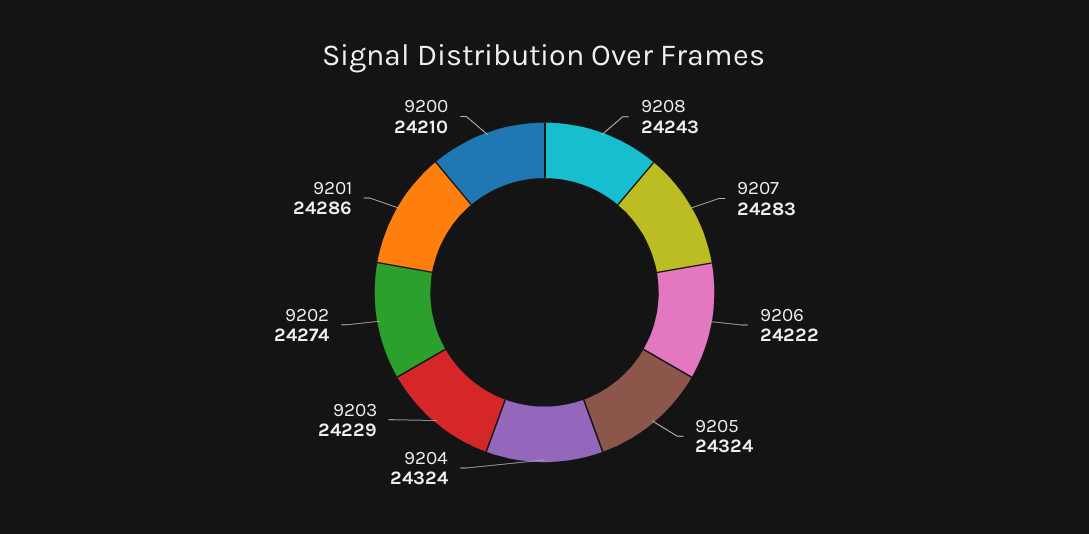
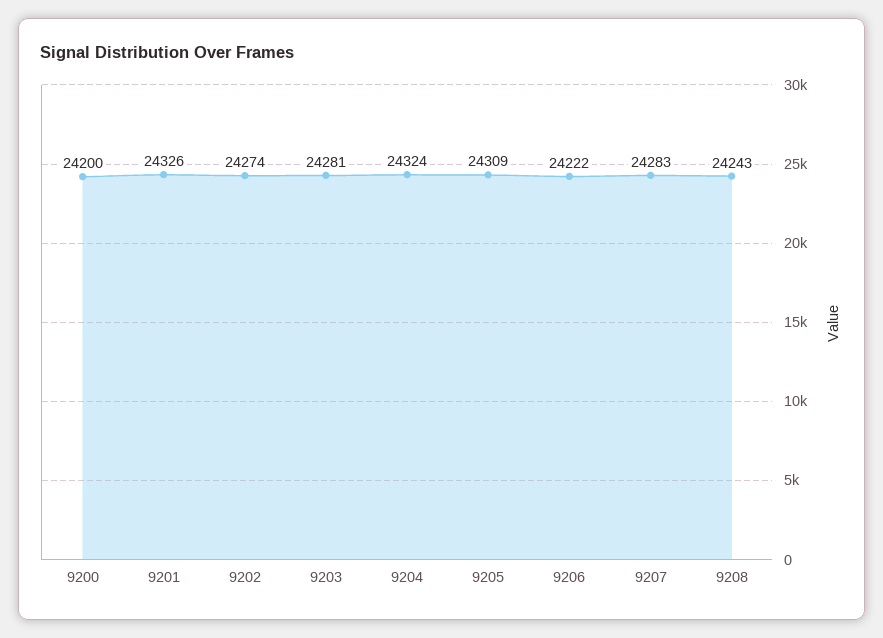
  {
    "9208": 24243,
    "9207": 24283,
    "9206": 24222,
-   "9205": 24324,
+   "9205": 24309,
    "9204": 24324,
-   "9203": 24229,
+   "9203": 24281,
    "9202": 24274,
-   "9201": 24286,
+   "9201": 24326,
-   "9200": 24210
+   "9200": 24200
  }

